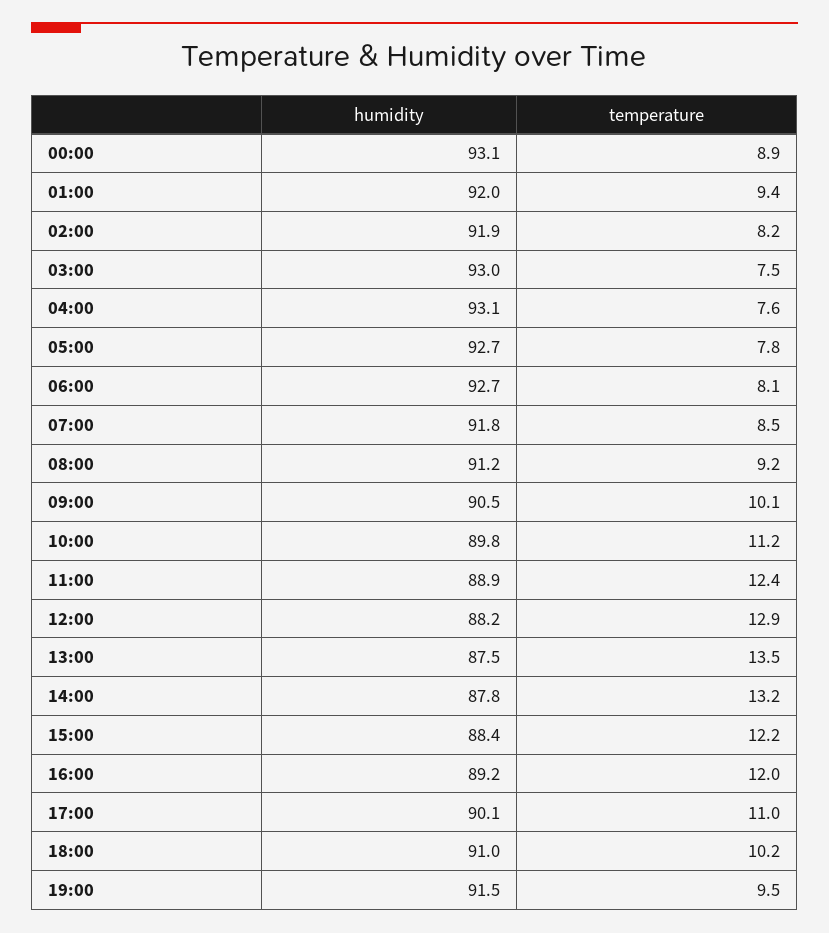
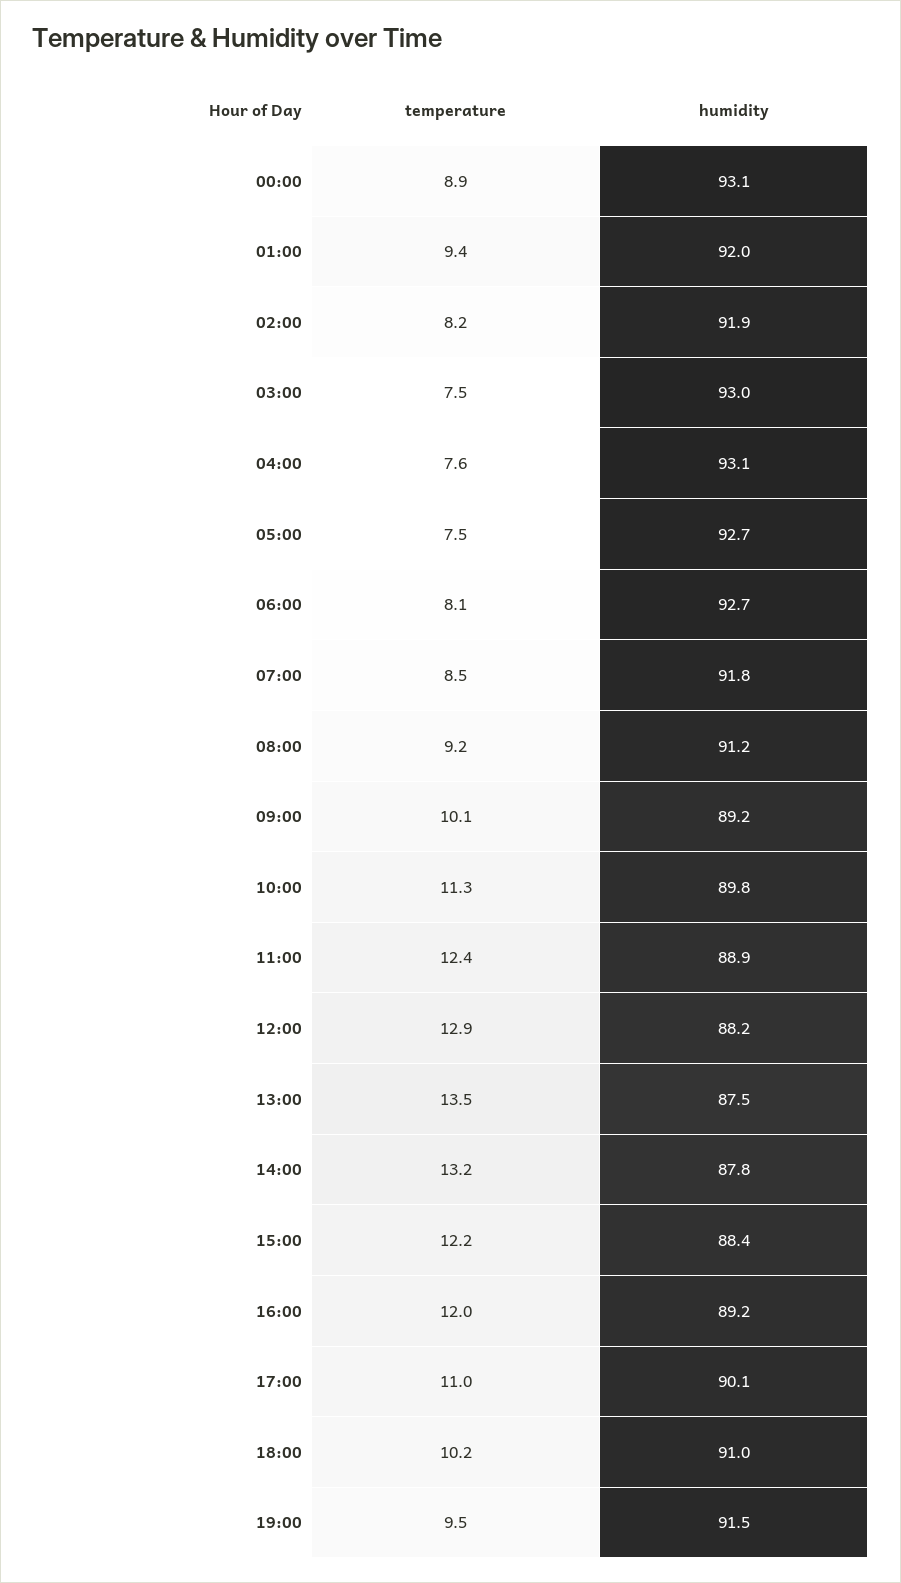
  {
    "humidity": {
      "00:00": 93.1,
      "01:00": 92,
      "02:00": 91.9,
      "03:00": 93,
      "04:00": 93.1,
      "05:00": 92.7,
      "06:00": 92.7,
      "07:00": 91.8,
      "08:00": 91.2,
-     "09:00": 90.5,
+     "09:00": 89.2,
      "10:00": 89.8,
      "11:00": 88.9,
      "12:00": 88.2,
      "13:00": 87.5,
      "14:00": 87.8,
      "15:00": 88.4,
      "16:00": 89.2,
      "17:00": 90.1,
      "18:00": 91,
      "19:00": 91.5
    },
    "temperature": {
      "00:00": 8.9,
      "01:00": 9.4,
      "02:00": 8.2,
      "03:00": 7.5,
      "04:00": 7.6,
-     "05:00": 7.8,
+     "05:00": 7.5,
      "06:00": 8.1,
      "07:00": 8.5,
      "08:00": 9.2,
      "09:00": 10.1,
-     "10:00": 11.2,
+     "10:00": 11.3,
      "11:00": 12.4,
      "12:00": 12.9,
      "13:00": 13.5,
      "14:00": 13.2,
      "15:00": 12.2,
      "16:00": 12,
      "17:00": 11,
      "18:00": 10.2,
      "19:00": 9.5
    }
  }

